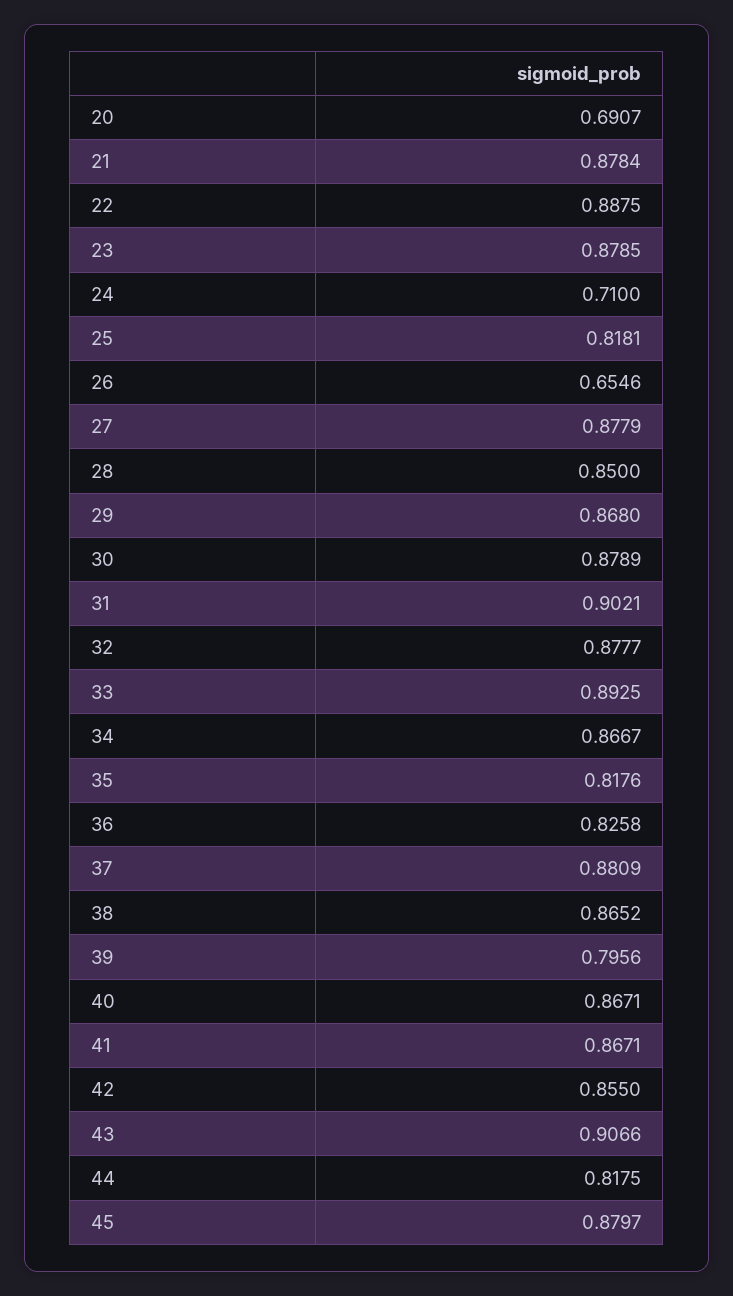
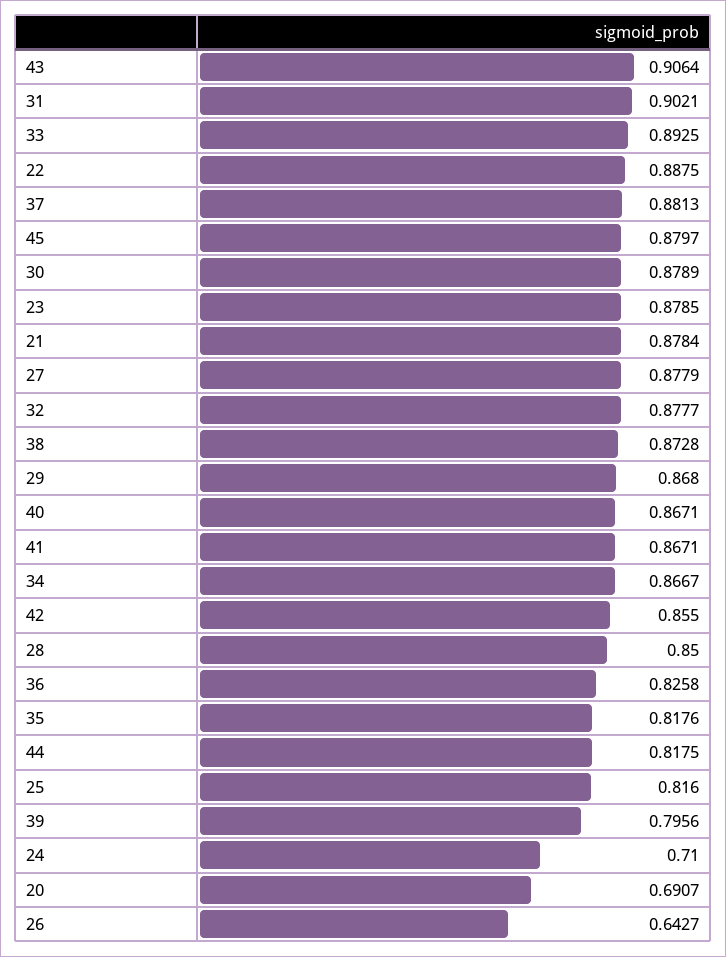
  {
    "20": 0.6907,
    "21": 0.8784,
    "22": 0.8875,
    "23": 0.8785,
    "24": 0.71,
-   "25": 0.8181,
+   "25": 0.816,
-   "26": 0.6546,
+   "26": 0.6427,
    "27": 0.8779,
    "28": 0.85,
    "29": 0.868,
    "30": 0.8789,
    "31": 0.9021,
    "32": 0.8777,
    "33": 0.8925,
    "34": 0.8667,
    "35": 0.8176,
    "36": 0.8258,
-   "37": 0.8809,
+   "37": 0.8813,
-   "38": 0.8652,
+   "38": 0.8728,
    "39": 0.7956,
    "40": 0.8671,
    "41": 0.8671,
    "42": 0.855,
-   "43": 0.9066,
+   "43": 0.9064,
    "44": 0.8175,
    "45": 0.8797
  }

